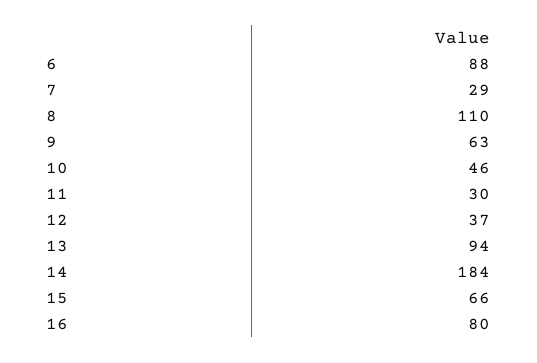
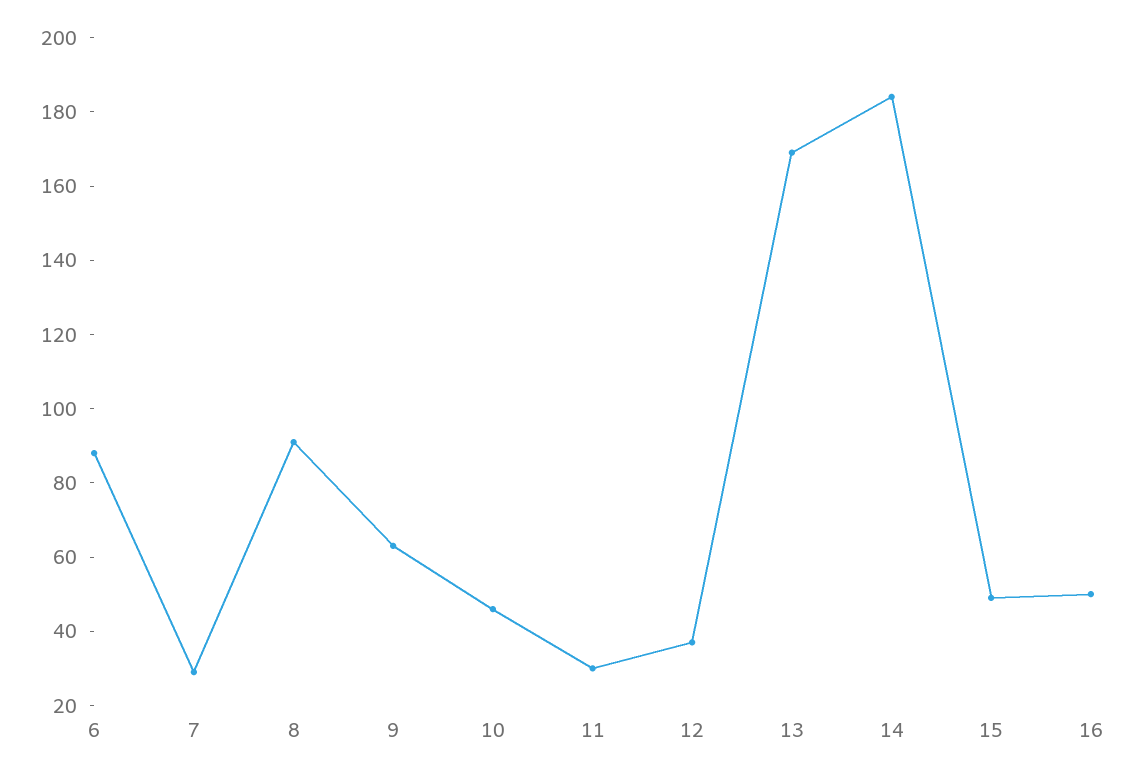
  {
    "6": 88,
    "7": 29,
-   "8": 110,
+   "8": 90,
    "9": 63,
    "10": 46,
    "11": 30,
    "12": 37,
-   "13": 94,
+   "13": 170,
    "14": 184,
-   "15": 66,
+   "15": 50,
-   "16": 80
+   "16": 50
  }

